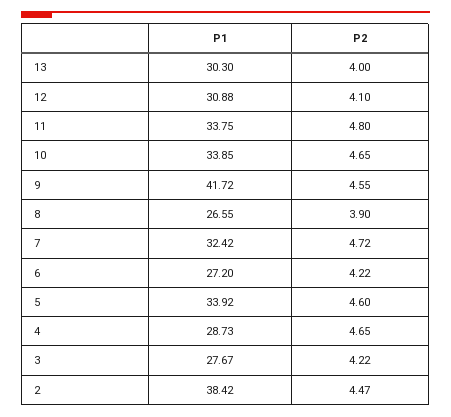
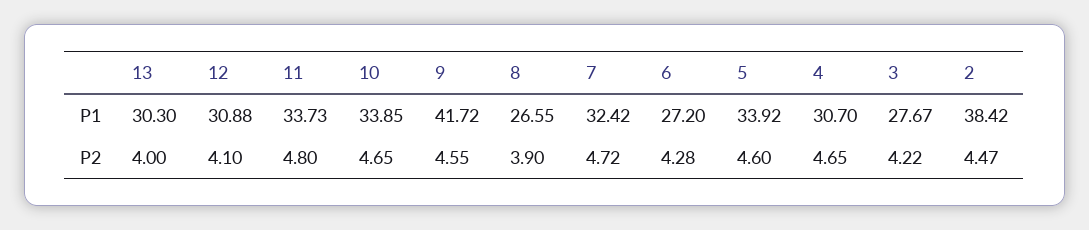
  {
    "P1": {
      "13": 30.3,
      "12": 30.88,
-     "11": 33.75,
+     "11": 33.73,
      "10": 33.85,
      "9": 41.72,
      "8": 26.55,
      "7": 32.42,
      "6": 27.2,
      "5": 33.92,
-     "4": 28.73,
+     "4": 30.7,
      "3": 27.67,
      "2": 38.42
    },
    "P2": {
      "13": 4,
      "12": 4.1,
      "11": 4.8,
      "10": 4.65,
      "9": 4.55,
      "8": 3.9,
      "7": 4.72,
-     "6": 4.22,
+     "6": 4.28,
      "5": 4.6,
      "4": 4.65,
      "3": 4.22,
      "2": 4.47
    }
  }

